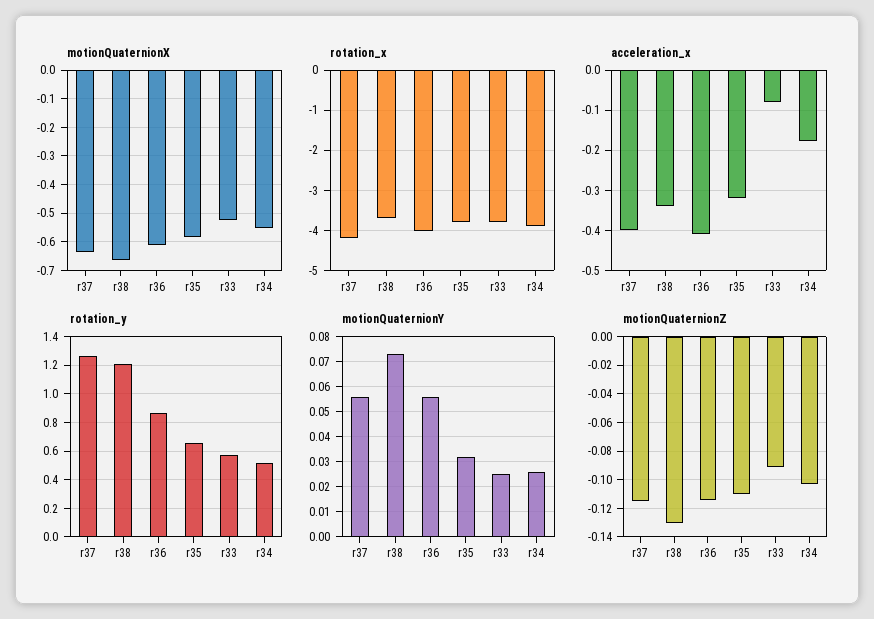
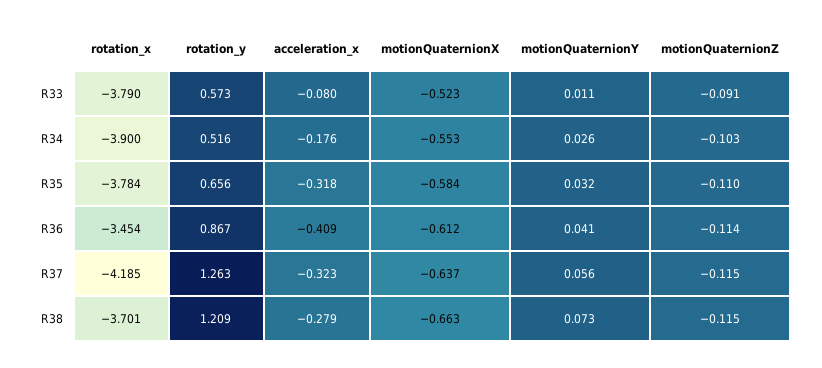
  {
    "motionQuaternionX": {
      "r37": -0.637,
      "r38": -0.663,
      "r36": -0.612,
      "r35": -0.584,
      "r33": -0.523,
      "r34": -0.553
    },
    "rotation_x": {
      "r37": -4.185,
      "r38": -3.701,
-     "r36": -4,
+     "r36": -3.454,
      "r35": -3.784,
      "r33": -3.79,
      "r34": -3.9
    },
    "acceleration_x": {
-     "r37": -0.4,
+     "r37": -0.323,
-     "r38": -0.34,
+     "r38": -0.279,
      "r36": -0.409,
      "r35": -0.318,
      "r33": -0.08,
      "r34": -0.176
    },
    "rotation_y": {
      "r37": 1.263,
      "r38": 1.209,
      "r36": 0.867,
      "r35": 0.656,
      "r33": 0.573,
      "r34": 0.516
    },
    "motionQuaternionY": {
      "r37": 0.056,
      "r38": 0.073,
-     "r36": 0.055,
+     "r36": 0.041,
      "r35": 0.032,
-     "r33": 0.025,
+     "r33": 0.011,
      "r34": 0.026
    },
    "motionQuaternionZ": {
      "r37": -0.115,
-     "r38": -0.13,
+     "r38": -0.115,
      "r36": -0.114,
      "r35": -0.11,
      "r33": -0.091,
      "r34": -0.103
    }
  }

